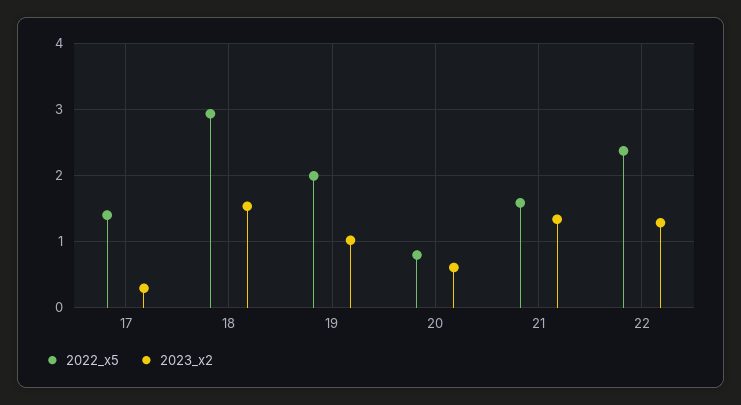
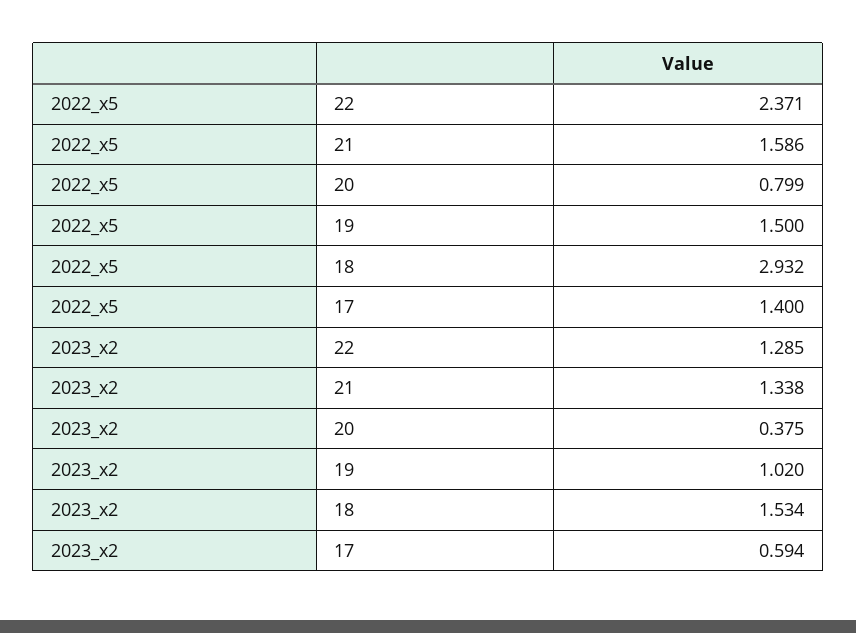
  {
    "2022_x5": {
      "17": 1.4,
      "18": 2.932,
-     "19": 2,
+     "19": 1.5,
      "20": 0.799,
      "21": 1.586,
      "22": 2.371
    },
    "2023_x2": {
-     "17": 0.3,
+     "17": 0.594,
      "18": 1.534,
      "19": 1.02,
-     "20": 0.6,
+     "20": 0.375,
      "21": 1.338,
      "22": 1.285
    }
  }

